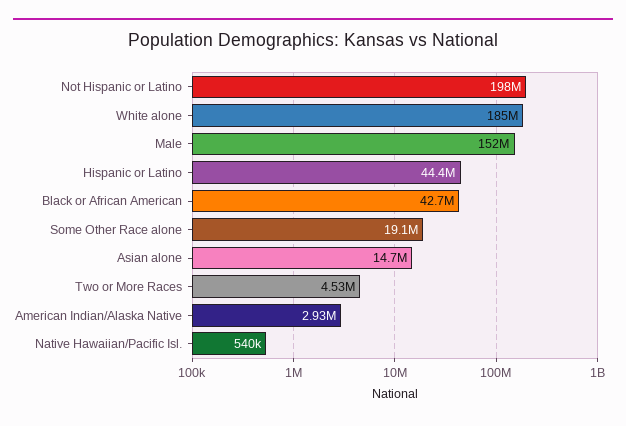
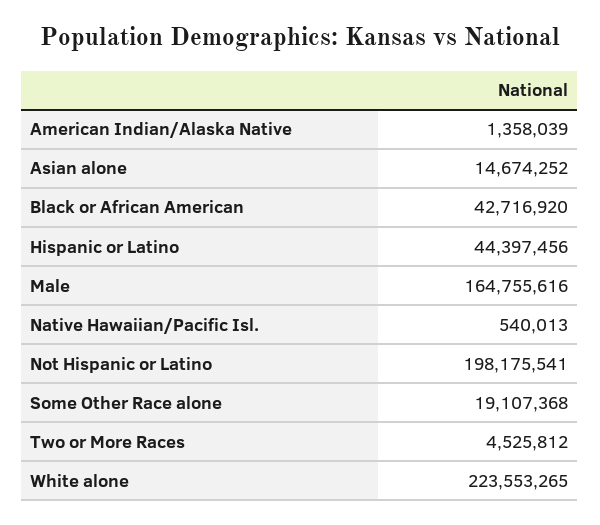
  {
    "Not Hispanic or Latino": 198175541,
-   "White alone": 185000000,
+   "White alone": 223553265,
-   "Male": 152000000,
+   "Male": 164755616,
    "Hispanic or Latino": 44397456,
    "Black or African American": 42716920,
    "Some Other Race alone": 19107368,
    "Asian alone": 14674252,
    "Two or More Races": 4525812,
-   "American Indian/Alaska Native": 2930000,
+   "American Indian/Alaska Native": 1358039,
    "Native Hawaiian/Pacific Isl.": 540013
  }

